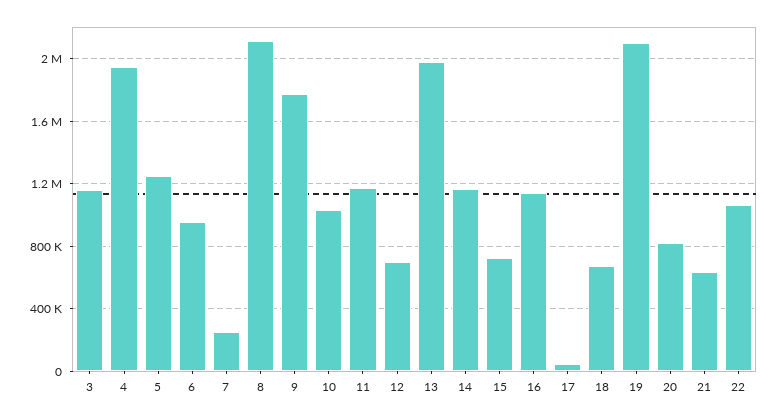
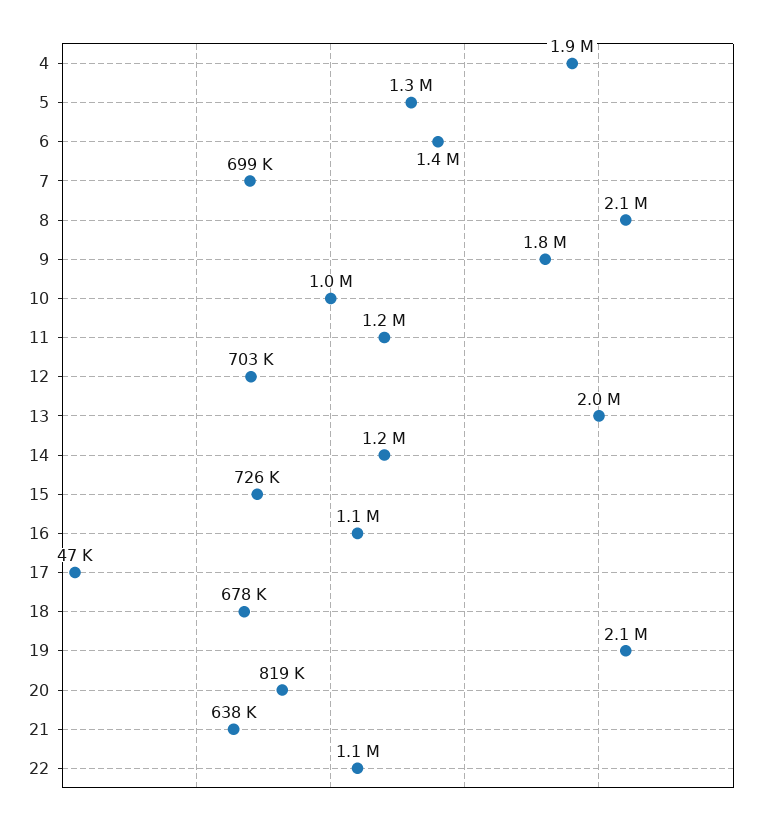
  {
-   "3": 1150000,
    "4": 1900000,
    "5": 1300000,
-   "6": 950000,
+   "6": 1400000,
-   "7": 250000,
+   "7": 699000,
    "8": 2100000,
    "9": 1800000,
    "10": 1000000,
    "11": 1200000,
    "12": 703000,
    "13": 2000000,
    "14": 1200000,
    "15": 726000,
    "16": 1100000,
    "17": 47000,
    "18": 678000,
    "19": 2100000,
    "20": 819000,
    "21": 638000,
    "22": 1100000
  }

